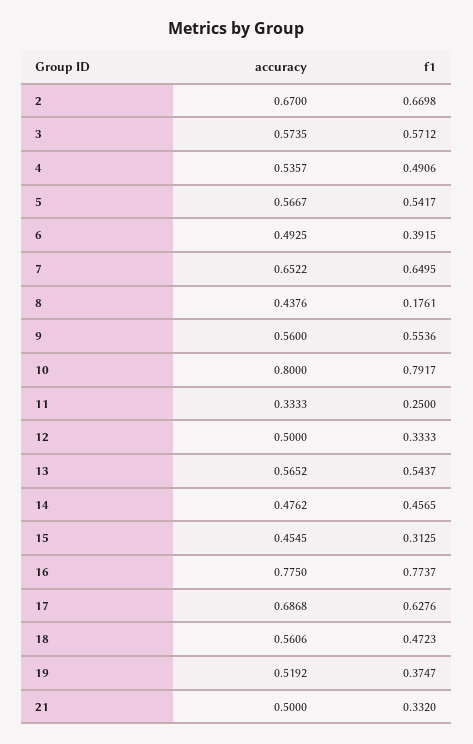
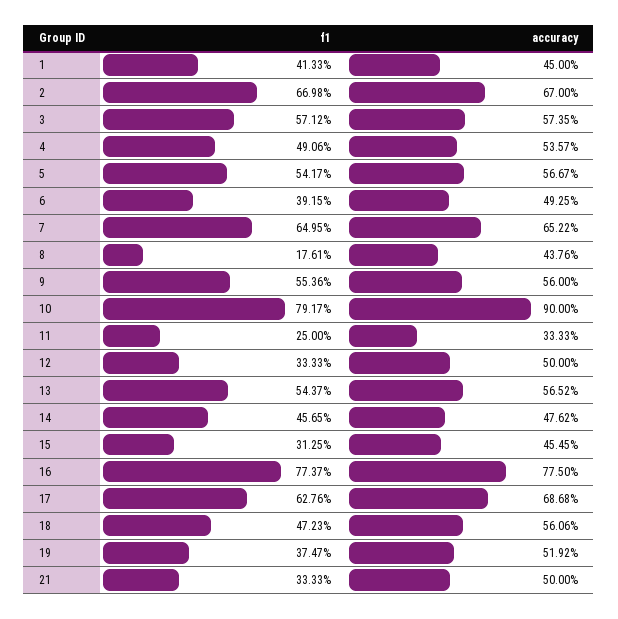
  {
    "accuracy": {
      "2": 0.67,
      "3": 0.5735,
      "4": 0.5357,
      "5": 0.5667,
      "6": 0.4925,
      "7": 0.6522,
      "8": 0.4376,
      "9": 0.56,
-     "10": 0.8,
+     "10": 0.9,
      "11": 0.3333,
      "12": 0.5,
      "13": 0.5652,
      "14": 0.4762,
      "15": 0.4545,
      "16": 0.775,
      "17": 0.6868,
      "18": 0.5606,
      "19": 0.5192,
-     "21": 0.5
+     "21": 0.5,
+     "1": 0.45
    },
    "f1": {
      "2": 0.6698,
      "3": 0.5712,
      "4": 0.4906,
      "5": 0.5417,
      "6": 0.3915,
      "7": 0.6495,
      "8": 0.1761,
      "9": 0.5536,
      "10": 0.7917,
      "11": 0.25,
      "12": 0.3333,
      "13": 0.5437,
      "14": 0.4565,
      "15": 0.3125,
      "16": 0.7737,
      "17": 0.6276,
      "18": 0.4723,
      "19": 0.3747,
-     "21": 0.332
+     "21": 0.3333,
+     "1": 0.4133
    }
  }

